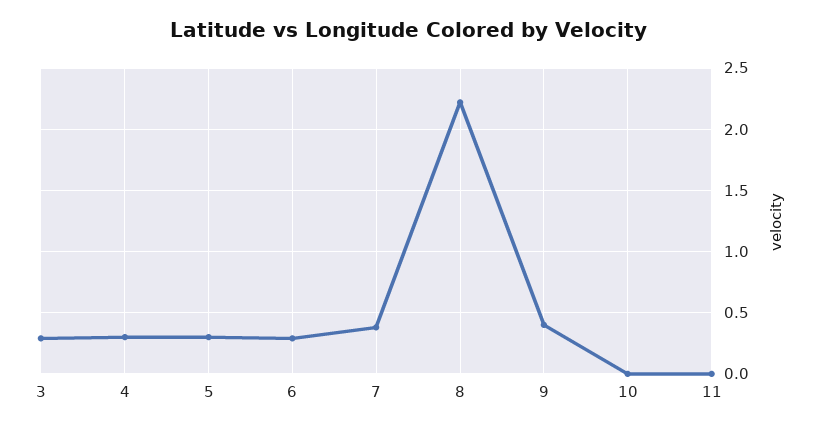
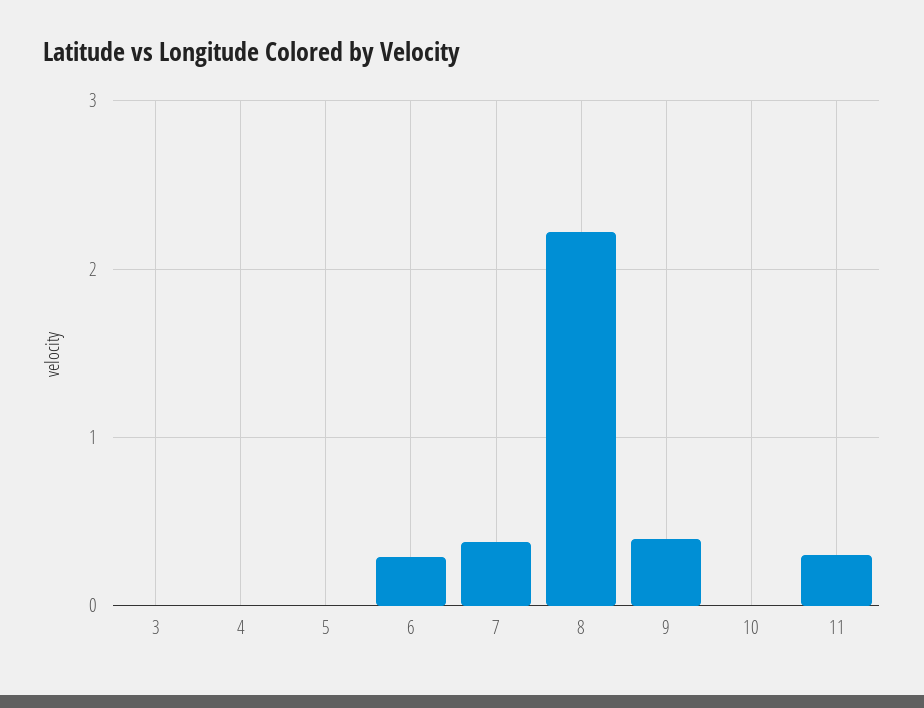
  {
-   "3": 0.3,
+   "3": 0,
-   "4": 0.3,
+   "4": 0,
-   "5": 0.3,
+   "5": 0,
    "6": 0.3,
    "7": 0.4,
    "8": 2.2,
    "9": 0.4,
    "10": 0,
-   "11": 0
+   "11": 0.3
  }

